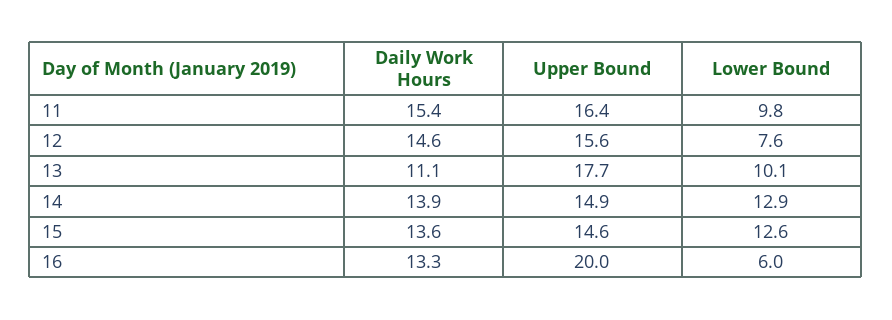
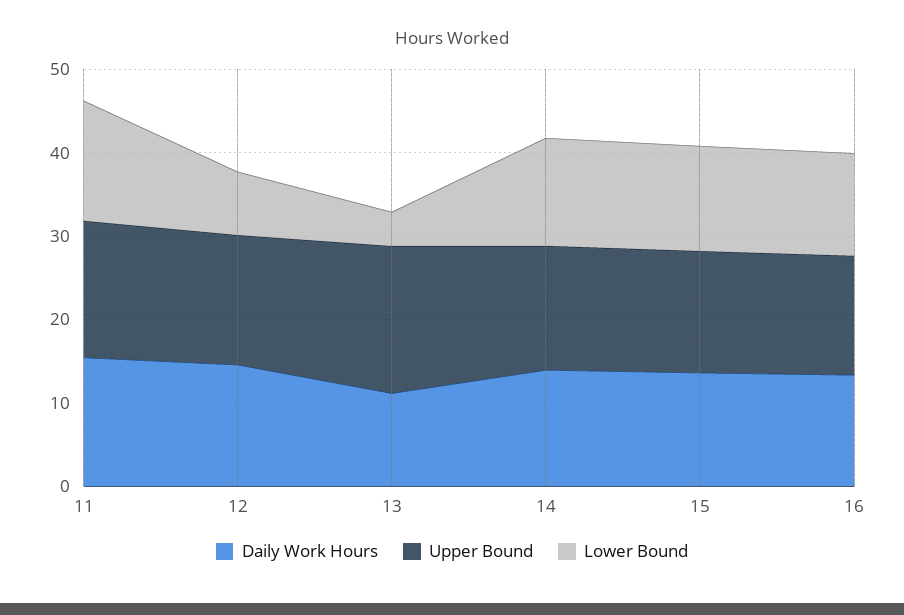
  {
    "Daily Work Hours": {
      "11": 15.4,
      "12": 14.6,
      "13": 11.1,
      "14": 13.9,
      "15": 13.6,
      "16": 13.3
    },
    "Upper Bound": {
      "11": 16.4,
      "12": 15.6,
      "13": 17.7,
      "14": 14.9,
      "15": 14.6,
-     "16": 20
+     "16": 14
    },
    "Lower Bound": {
-     "11": 9.8,
+     "11": 14,
      "12": 7.6,
-     "13": 10.1,
+     "13": 4,
      "14": 12.9,
      "15": 12.6,
-     "16": 6
+     "16": 12
    }
  }

